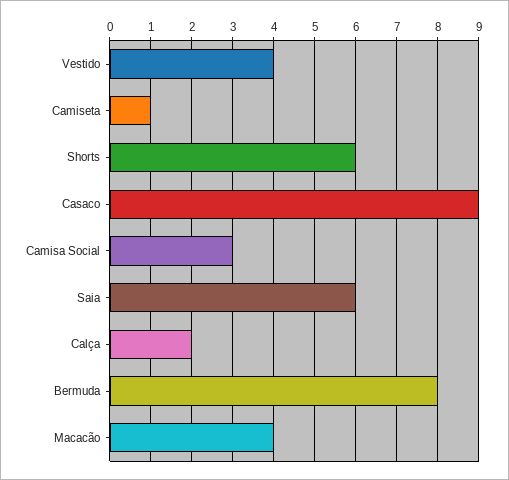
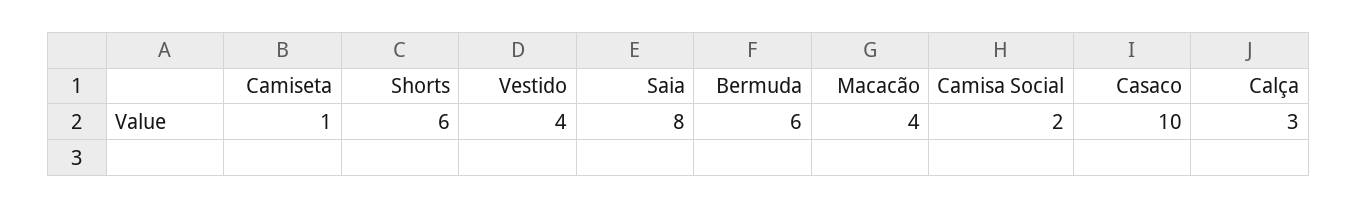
  {
    "Vestido": 4,
    "Camiseta": 1,
    "Shorts": 6,
-   "Casaco": 9,
+   "Casaco": 10,
-   "Camisa Social": 3,
+   "Camisa Social": 2,
-   "Saia": 6,
+   "Saia": 8,
-   "Calça": 2,
+   "Calça": 3,
-   "Bermuda": 8,
+   "Bermuda": 6,
    "Macacão": 4
  }

